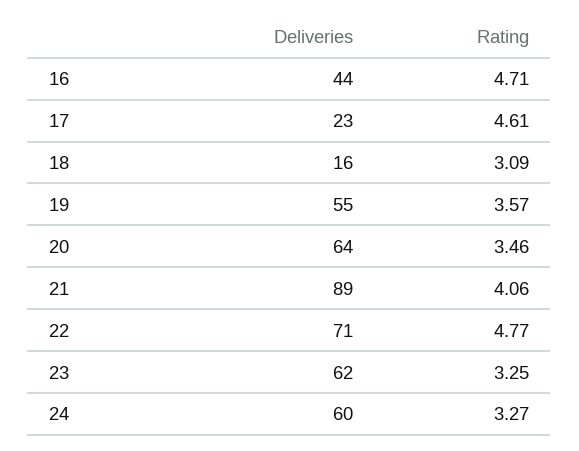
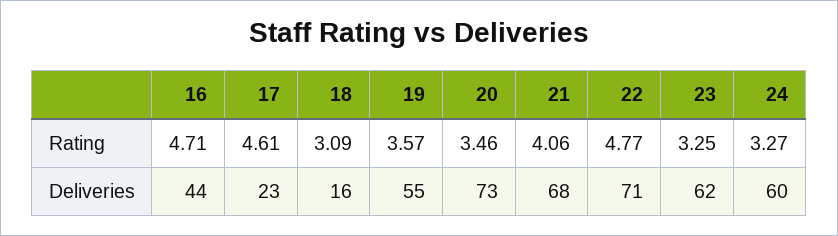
  {
    "Deliveries": {
      "16": 44,
      "17": 23,
      "18": 16,
      "19": 55,
-     "20": 64,
+     "20": 73,
-     "21": 89,
+     "21": 68,
      "22": 71,
      "23": 62,
      "24": 60
    },
    "Rating": {
      "16": 4.71,
      "17": 4.61,
      "18": 3.09,
      "19": 3.57,
      "20": 3.46,
      "21": 4.06,
      "22": 4.77,
      "23": 3.25,
      "24": 3.27
    }
  }

